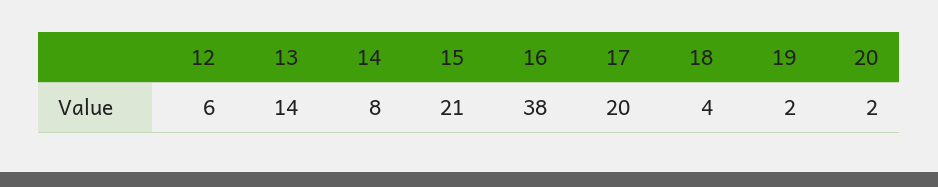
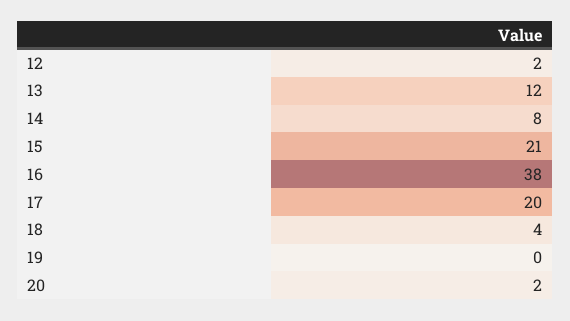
  {
-   "12": 6,
+   "12": 2,
-   "13": 14,
+   "13": 12,
    "14": 8,
    "15": 21,
    "16": 38,
    "17": 20,
    "18": 4,
-   "19": 2,
+   "19": 0,
    "20": 2
  }

